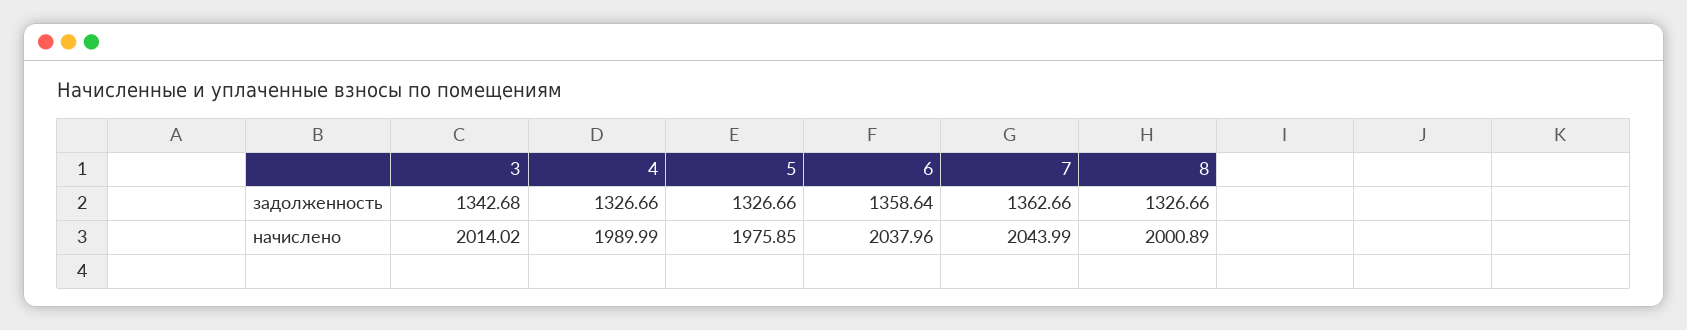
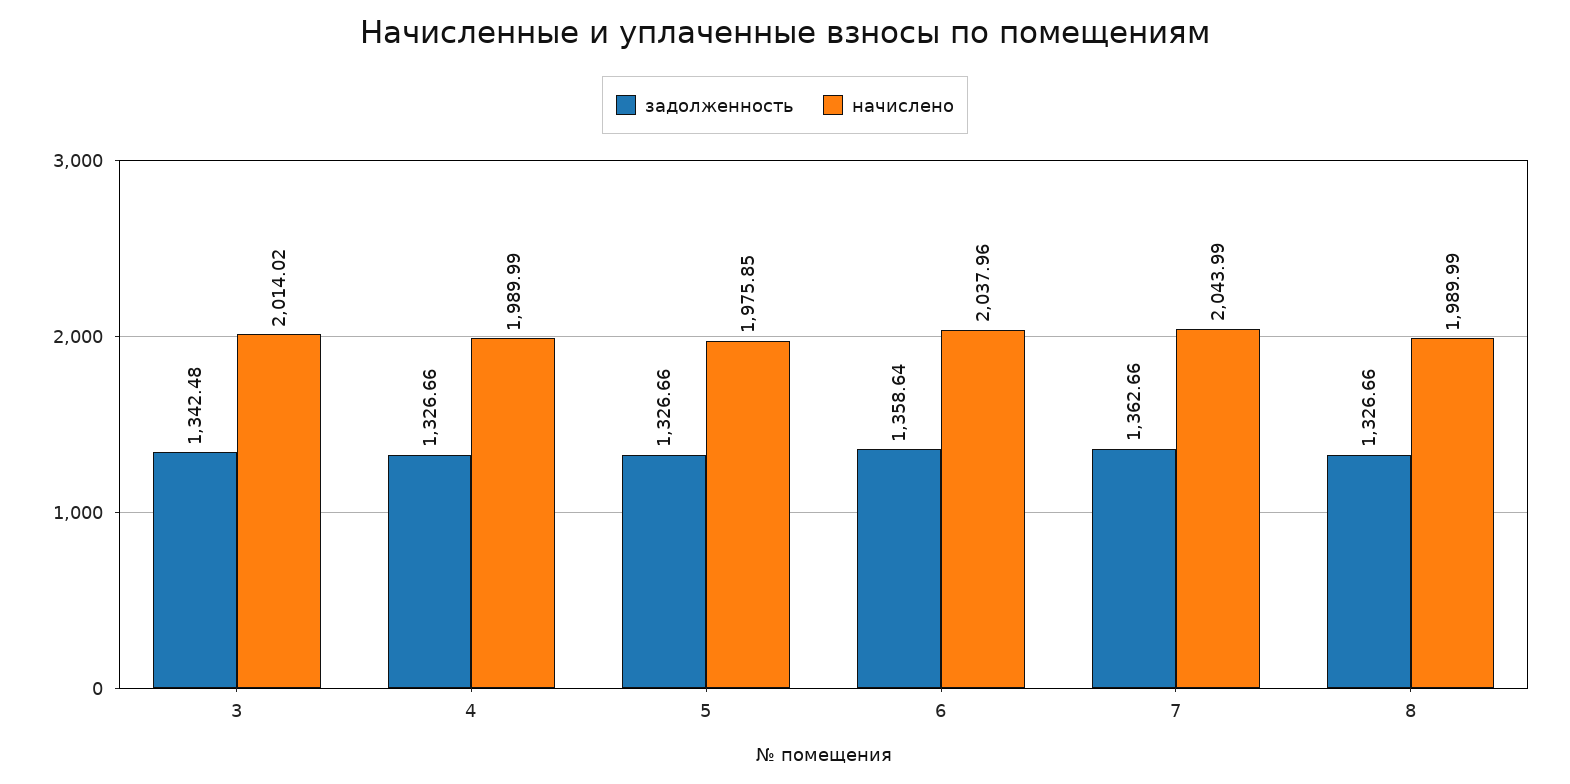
  {
    "задолженность": {
-     "3": 1342.68,
+     "3": 1342.48,
      "4": 1326.66,
      "5": 1326.66,
      "6": 1358.64,
      "7": 1362.66,
      "8": 1326.66
    },
    "начислено": {
      "3": 2014.02,
      "4": 1989.99,
      "5": 1975.85,
      "6": 2037.96,
      "7": 2043.99,
-     "8": 2000.89
+     "8": 1989.99
    }
  }

